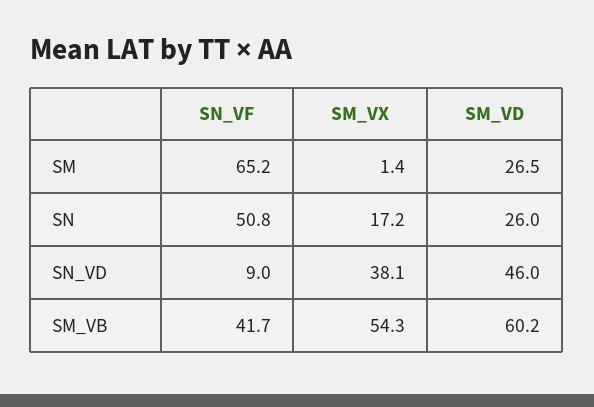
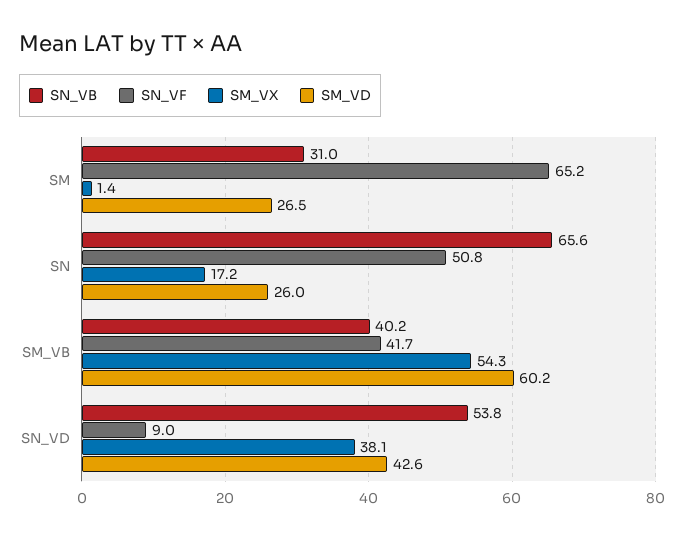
  {
    "SN_VF": {
      "SM": 65.2,
      "SN": 50.8,
      "SN_VD": 9,
      "SM_VB": 41.7
    },
    "SM_VX": {
      "SM": 1.4,
      "SN": 17.2,
      "SN_VD": 38.1,
      "SM_VB": 54.3
    },
    "SM_VD": {
      "SM": 26.5,
      "SN": 26,
-     "SN_VD": 46,
+     "SN_VD": 42.6,
      "SM_VB": 60.2
-   }
+   },
+   "SN_VB": {
+     "SM": 31,
+     "SN": 65.6,
+     "SM_VB": 40.2,
+     "SN_VD": 53.8
+   }
  }

